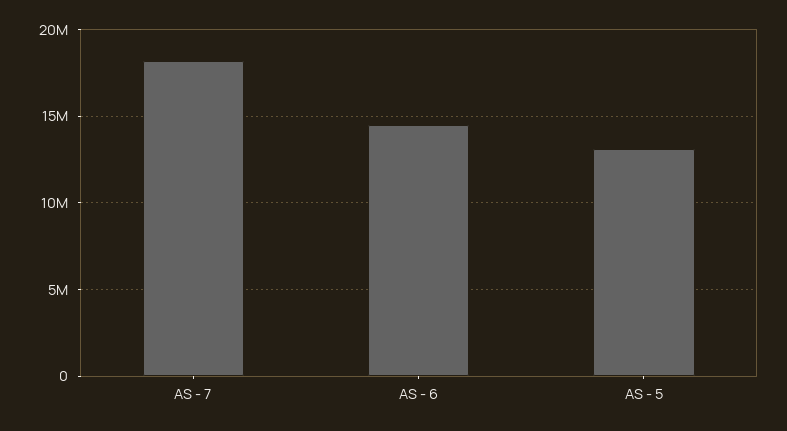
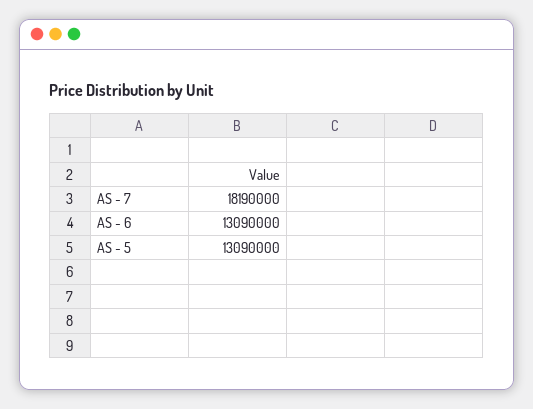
  {
    "AS - 7": 18190000,
-   "AS - 6": 14500000,
+   "AS - 6": 13090000,
    "AS - 5": 13090000
  }

